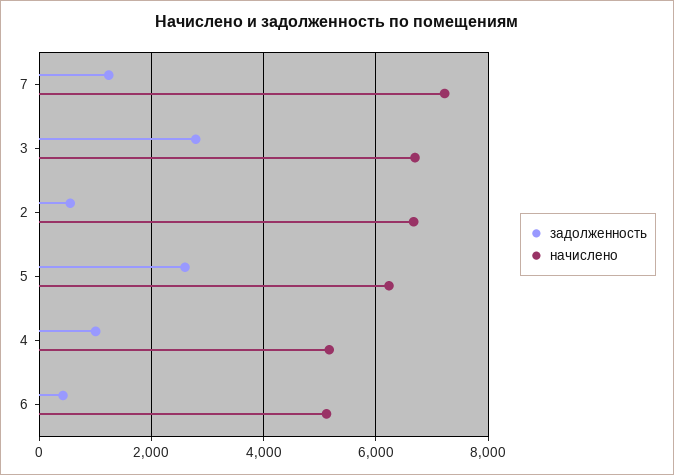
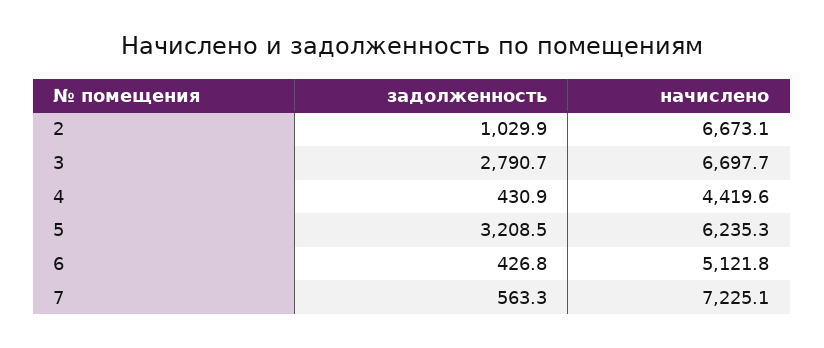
  {
    "задолженность": {
-     "7": 1200,
+     "7": 563.3,
      "3": 2790.7,
-     "2": 600,
+     "2": 1029.9,
-     "5": 2600,
+     "5": 3208.5,
-     "4": 1000,
+     "4": 430.9,
      "6": 426.8
    },
    "начислено": {
      "7": 7225.1,
      "3": 6697.7,
      "2": 6673.1,
      "5": 6235.3,
-     "4": 5200,
+     "4": 4419.6,
      "6": 5121.8
    }
  }

